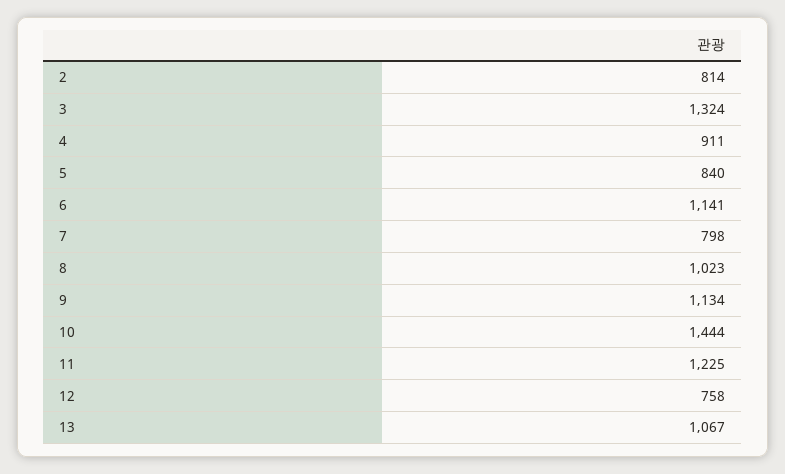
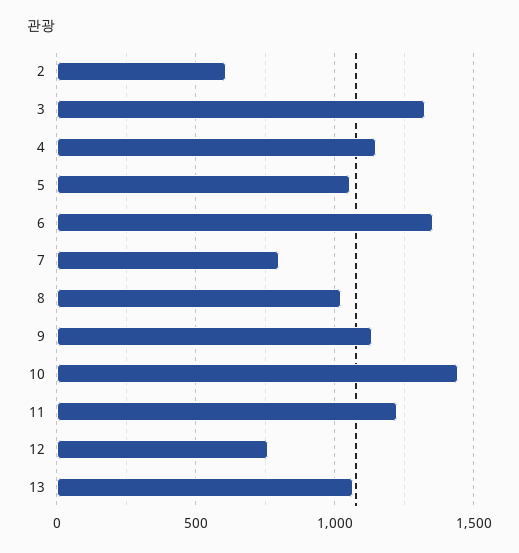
  {
-   "2": 814,
+   "2": 600,
    "3": 1324,
-   "4": 911,
+   "4": 1150,
-   "5": 840,
+   "5": 1050,
-   "6": 1141,
+   "6": 1350,
    "7": 798,
    "8": 1023,
    "9": 1134,
    "10": 1444,
    "11": 1225,
    "12": 758,
    "13": 1067
  }

